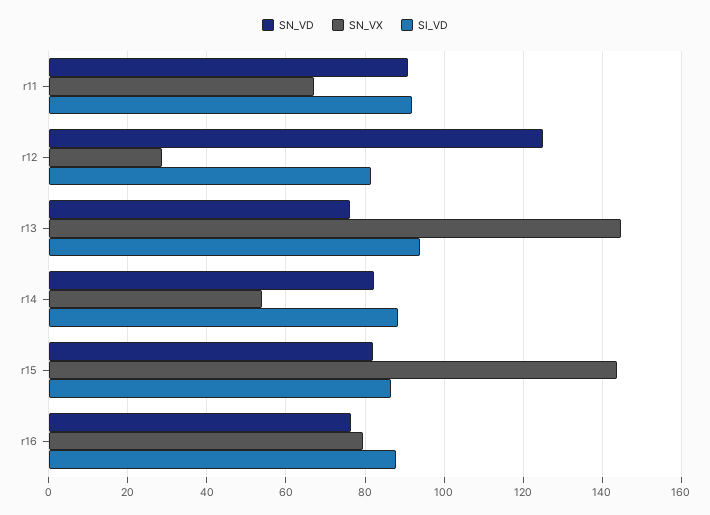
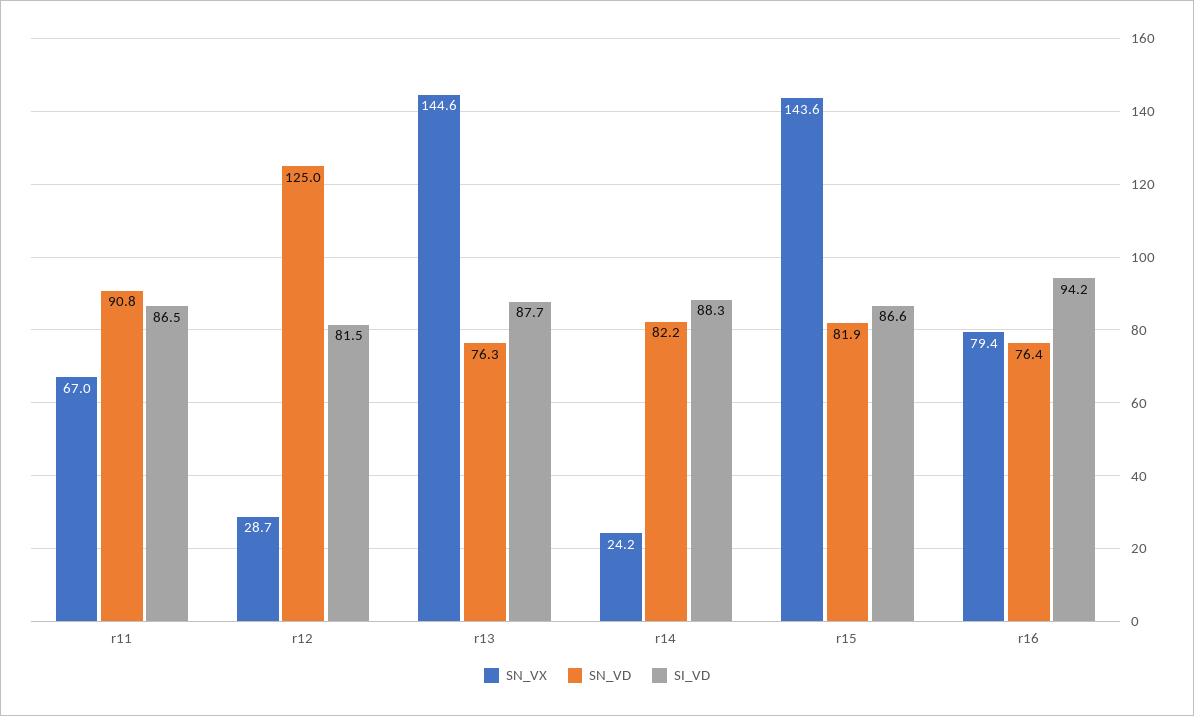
  {
    "SN_VD": {
      "r11": 90.8,
      "r12": 125,
      "r13": 76.3,
      "r14": 82.2,
      "r15": 81.9,
      "r16": 76.4
    },
    "SN_VX": {
      "r11": 67,
      "r12": 28.7,
      "r13": 144.6,
-     "r14": 54,
+     "r14": 24.2,
      "r15": 143.6,
      "r16": 79.4
    },
    "SI_VD": {
-     "r11": 92,
+     "r11": 86.5,
      "r12": 81.5,
-     "r13": 94,
+     "r13": 87.7,
      "r14": 88.3,
      "r15": 86.6,
-     "r16": 88
+     "r16": 94.2
    }
  }

